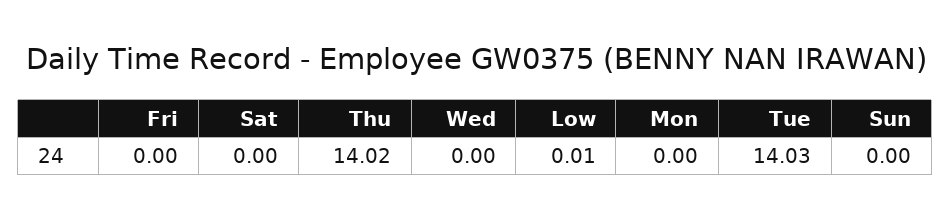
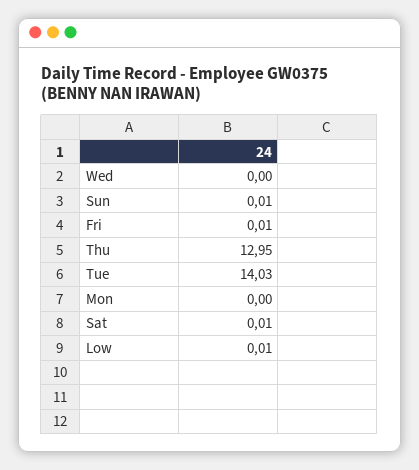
  {
-   "Fri": 0,
+   "Fri": 0.01,
-   "Sat": 0,
+   "Sat": 0.01,
-   "Thu": 14.02,
+   "Thu": 12.95,
    "Wed": 0,
    "Low": 0.01,
    "Mon": 0,
    "Tue": 14.03,
-   "Sun": 0
+   "Sun": 0.01
  }

